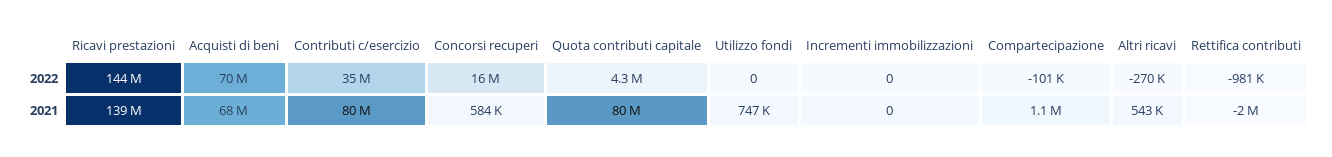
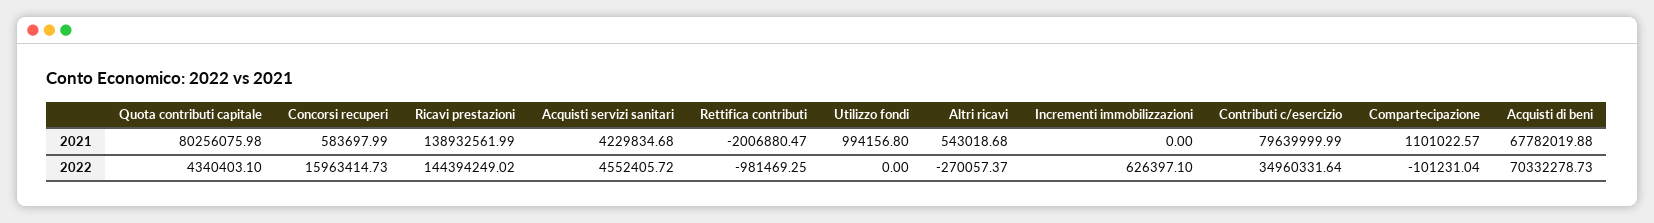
  {
    "Ricavi prestazioni": {
      "2022": 144394249.02,
      "2021": 138932561.99
    },
    "Acquisti di beni": {
      "2022": 70332278.73,
      "2021": 67782019.88
    },
    "Contributi c/esercizio": {
      "2022": 34960331.64,
      "2021": 79639999.99
    },
    "Concorsi recuperi": {
      "2022": 15963414.73,
      "2021": 583697.99
    },
    "Quota contributi capitale": {
      "2022": 4340403.1,
      "2021": 80256075.98
    },
    "Utilizzo fondi": {
      "2022": 0,
-     "2021": 747000
+     "2021": 994156.8
    },
    "Incrementi immobilizzazioni": {
-     "2022": 0,
+     "2022": 626397.1,
      "2021": 0
    },
    "Compartecipazione": {
      "2022": -101231.04,
      "2021": 1101022.57
    },
    "Altri ricavi": {
      "2022": -270057.37,
      "2021": 543018.68
    },
    "Rettifica contributi": {
      "2022": -981469.25,
      "2021": -2006880.47
-   }
+   },
+   "Acquisti servizi sanitari": {
+     "2021": 4229834.68,
+     "2022": 4552405.72
+   }
  }

